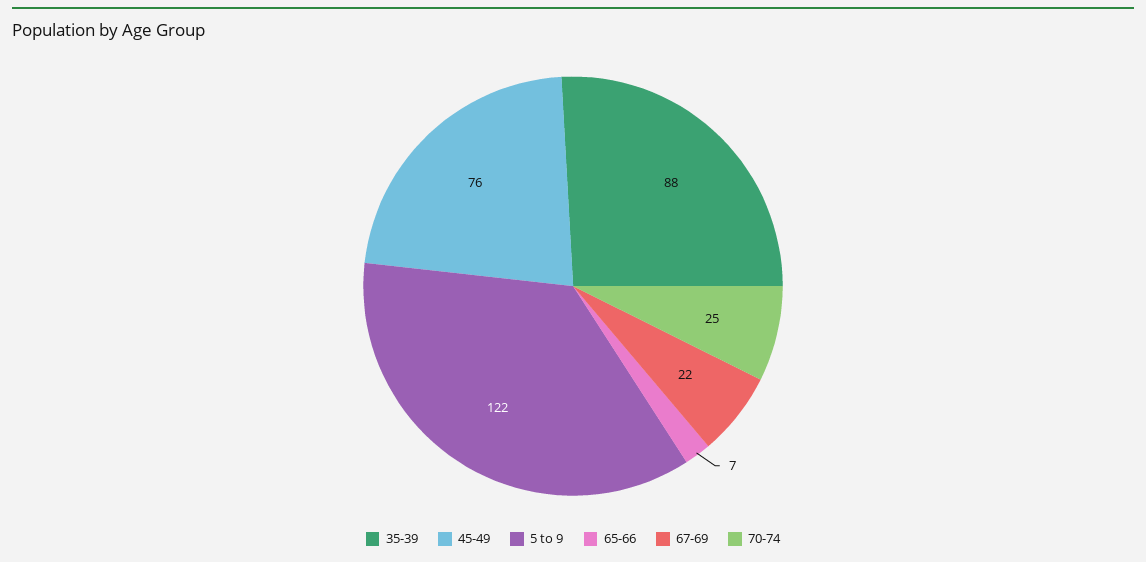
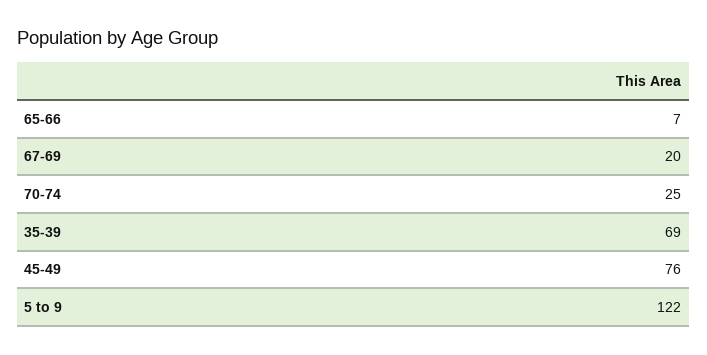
  {
-   "35-39": 88,
+   "35-39": 69,
    "45-49": 76,
    "5 to 9": 122,
    "65-66": 7,
-   "67-69": 22,
+   "67-69": 20,
    "70-74": 25
  }

